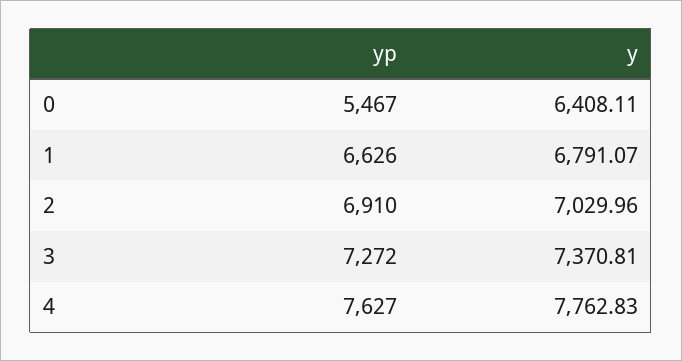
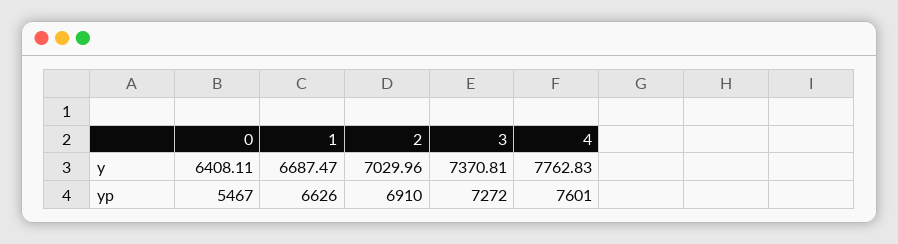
  {
    "yp": {
      "0": 5467,
      "1": 6626,
      "2": 6910,
      "3": 7272,
-     "4": 7627
+     "4": 7601
    },
    "y": {
      "0": 6408.11,
-     "1": 6791.07,
+     "1": 6687.47,
      "2": 7029.96,
      "3": 7370.81,
      "4": 7762.83
    }
  }

